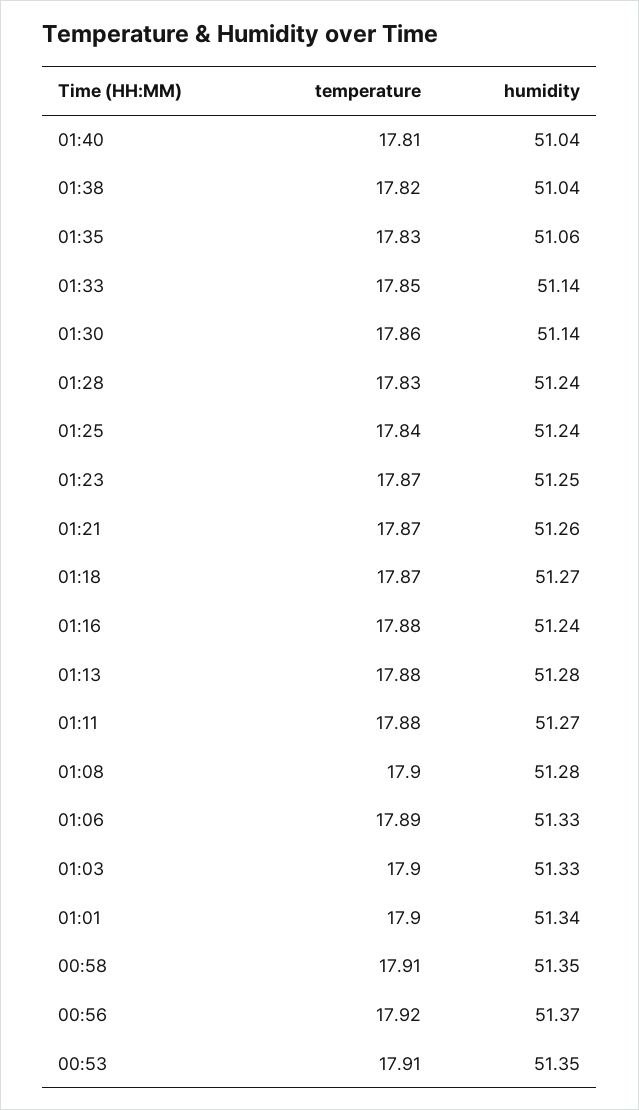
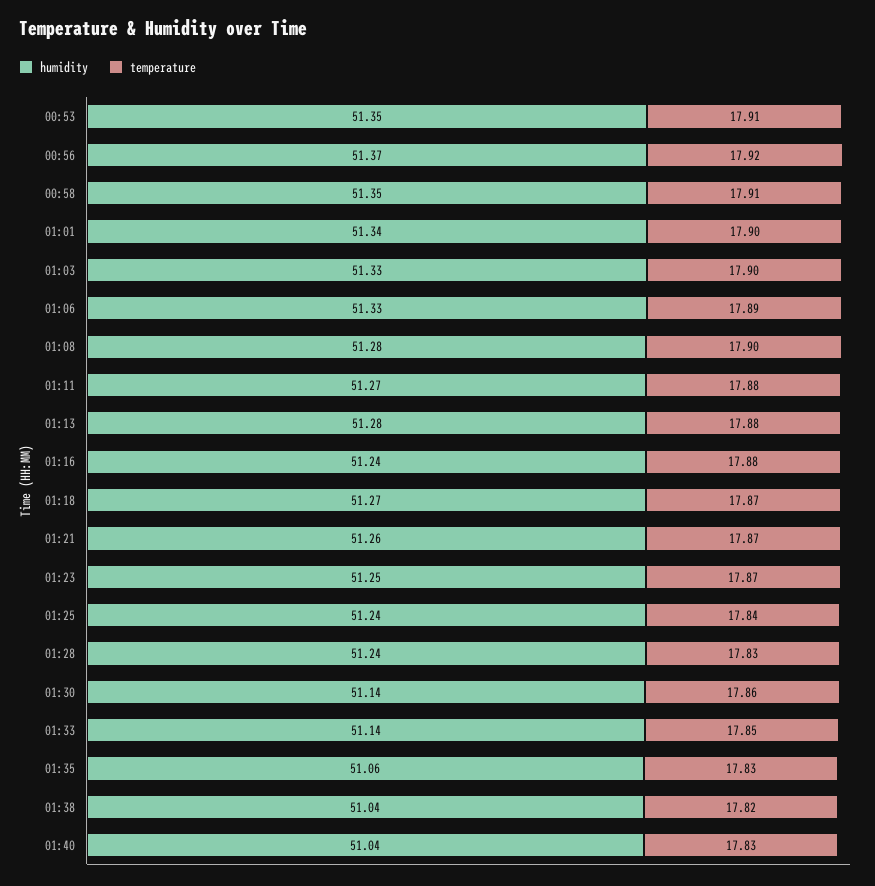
  {
    "temperature": {
-     "01:40": 17.81,
+     "01:40": 17.83,
      "01:38": 17.82,
      "01:35": 17.83,
      "01:33": 17.85,
      "01:30": 17.86,
      "01:28": 17.83,
      "01:25": 17.84,
      "01:23": 17.87,
      "01:21": 17.87,
      "01:18": 17.87,
      "01:16": 17.88,
      "01:13": 17.88,
      "01:11": 17.88,
      "01:08": 17.9,
      "01:06": 17.89,
      "01:03": 17.9,
      "01:01": 17.9,
      "00:58": 17.91,
      "00:56": 17.92,
      "00:53": 17.91
    },
    "humidity": {
      "01:40": 51.04,
      "01:38": 51.04,
      "01:35": 51.06,
      "01:33": 51.14,
      "01:30": 51.14,
      "01:28": 51.24,
      "01:25": 51.24,
      "01:23": 51.25,
      "01:21": 51.26,
      "01:18": 51.27,
      "01:16": 51.24,
      "01:13": 51.28,
      "01:11": 51.27,
      "01:08": 51.28,
      "01:06": 51.33,
      "01:03": 51.33,
      "01:01": 51.34,
      "00:58": 51.35,
      "00:56": 51.37,
      "00:53": 51.35
    }
  }

